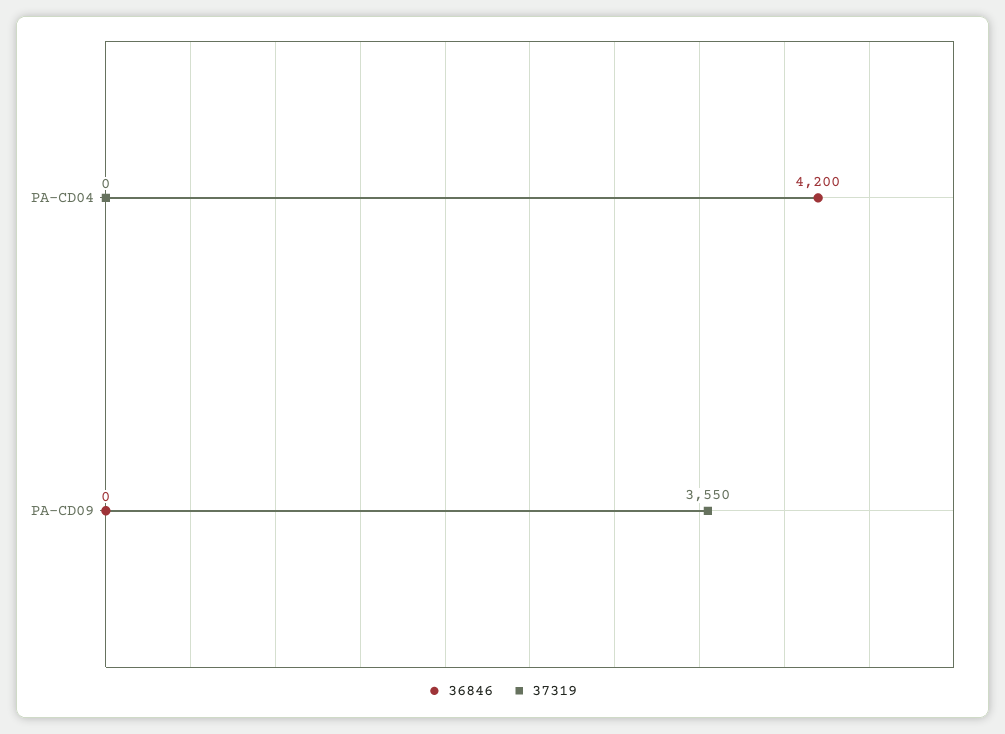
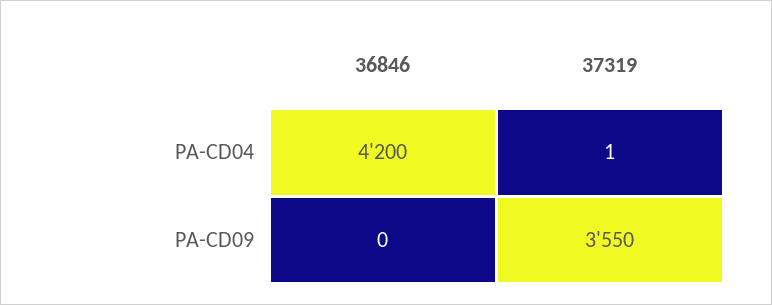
  {
    "36846": {
      "PA-CD04": 4200,
      "PA-CD09": 0
    },
    "37319": {
-     "PA-CD04": 0,
+     "PA-CD04": 1,
      "PA-CD09": 3550
    }
  }

